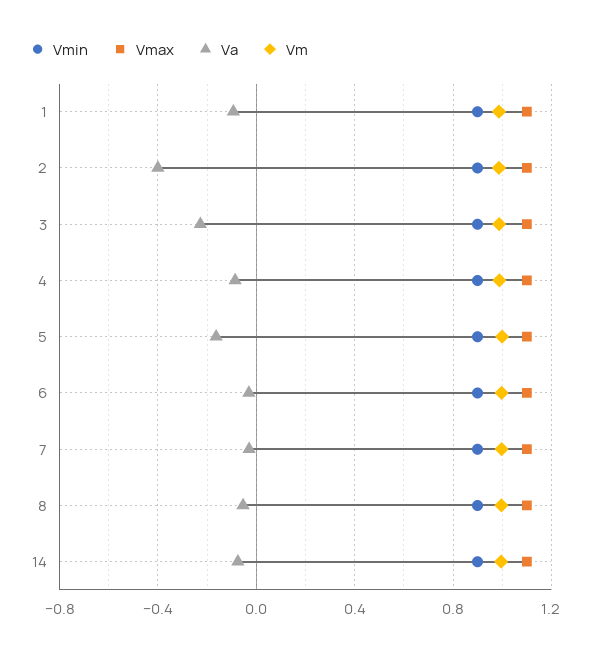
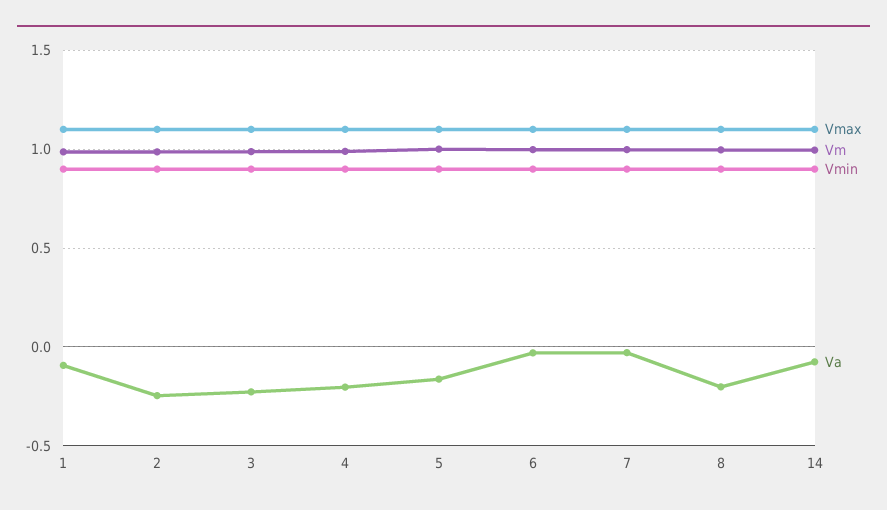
  {
    "Vmin": {
      "1": 0.9,
      "2": 0.9,
      "3": 0.9,
      "4": 0.9,
      "5": 0.9,
      "6": 0.9,
      "7": 0.9,
      "8": 0.9,
      "14": 0.9
    },
    "Vmax": {
      "1": 1.1,
      "2": 1.1,
      "3": 1.1,
      "4": 1.1,
      "5": 1.1,
      "6": 1.1,
      "7": 1.1,
      "8": 1.1,
      "14": 1.1
    },
    "Va": {
      "1": -0.1,
-     "2": -0.4,
+     "2": -0.25,
      "3": -0.25,
-     "4": -0.1,
+     "4": -0.2,
      "5": -0.15,
      "6": -0.05,
      "7": -0.05,
-     "8": -0.05,
+     "8": -0.2,
      "14": -0.1
    },
    "Vm": {
      "1": 1,
      "2": 1,
      "3": 1,
      "4": 1,
      "5": 1,
      "6": 1,
      "7": 1,
      "8": 1,
      "14": 1
    }
  }

